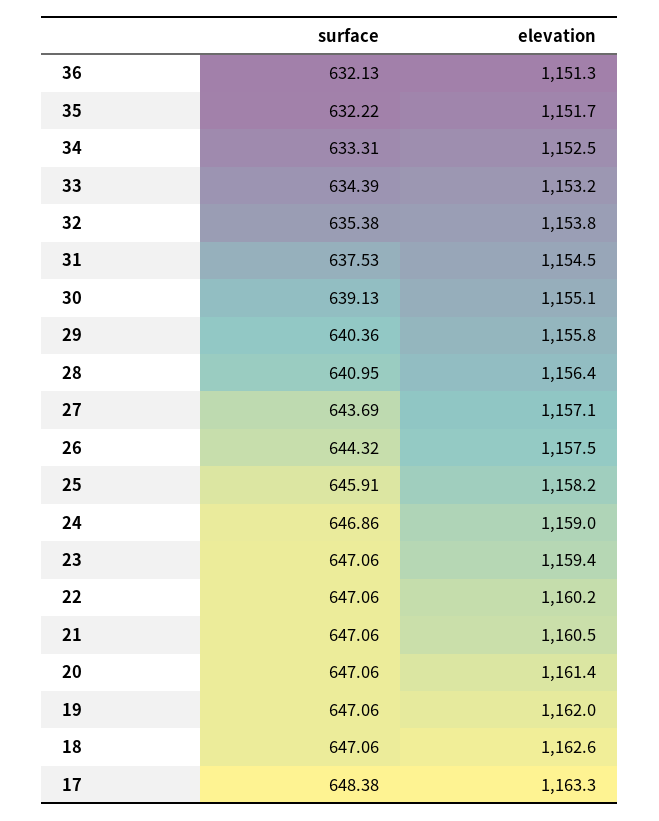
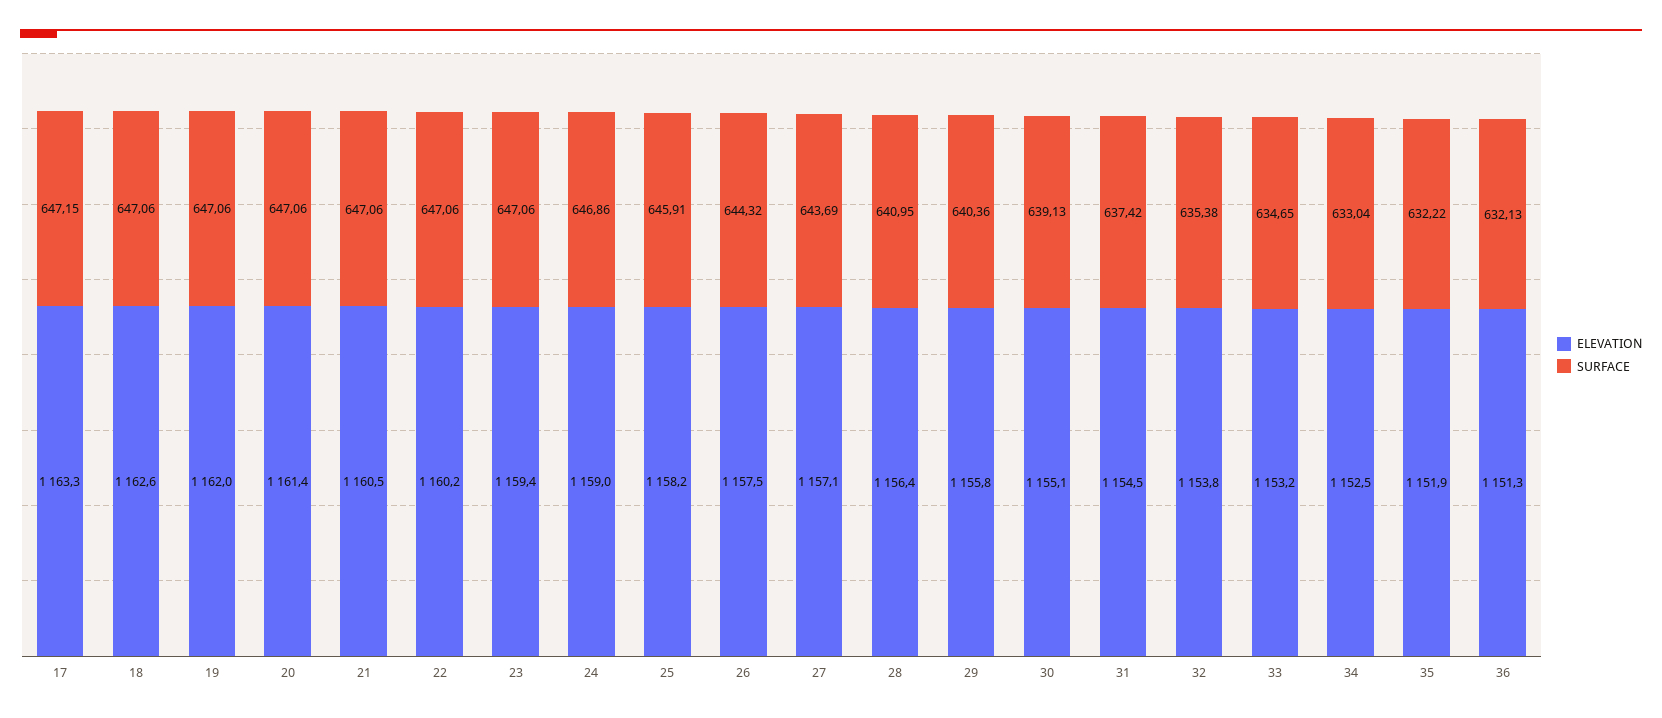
  {
    "surface": {
      "36": 632.13,
      "35": 632.22,
-     "34": 633.31,
+     "34": 633.04,
-     "33": 634.39,
+     "33": 634.65,
      "32": 635.38,
-     "31": 637.53,
+     "31": 637.42,
      "30": 639.13,
      "29": 640.36,
      "28": 640.95,
      "27": 643.69,
      "26": 644.32,
      "25": 645.91,
      "24": 646.86,
      "23": 647.06,
      "22": 647.06,
      "21": 647.06,
      "20": 647.06,
      "19": 647.06,
      "18": 647.06,
-     "17": 648.38
+     "17": 647.15
    },
    "elevation": {
      "36": 1151.3,
-     "35": 1151.7,
+     "35": 1151.9,
      "34": 1152.5,
      "33": 1153.2,
      "32": 1153.8,
      "31": 1154.5,
      "30": 1155.1,
      "29": 1155.8,
      "28": 1156.4,
      "27": 1157.1,
      "26": 1157.5,
      "25": 1158.2,
      "24": 1159,
      "23": 1159.4,
      "22": 1160.2,
      "21": 1160.5,
      "20": 1161.4,
      "19": 1162,
      "18": 1162.6,
      "17": 1163.3
    }
  }

